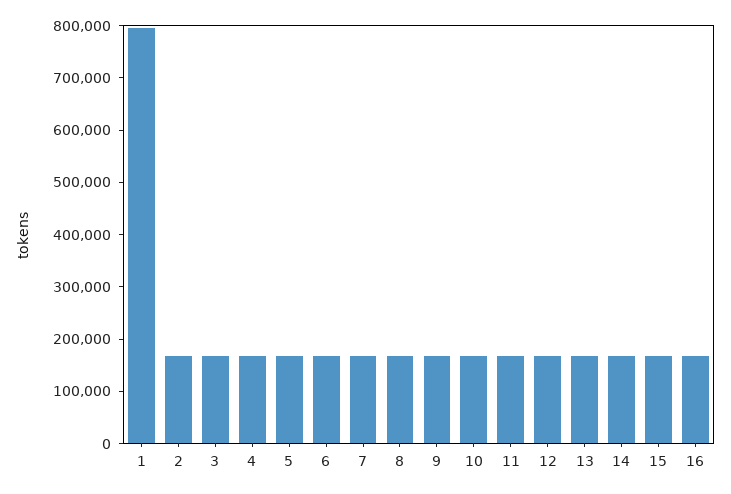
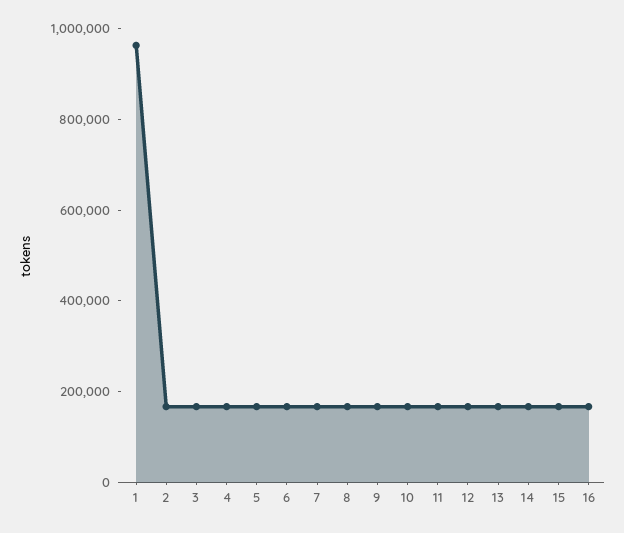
  {
-   "1": 800000,
+   "1": 950000,
    "2": 160000,
    "3": 160000,
    "4": 160000,
    "5": 160000,
    "6": 160000,
    "7": 160000,
    "8": 160000,
    "9": 160000,
    "10": 160000,
    "11": 160000,
    "12": 160000,
    "13": 160000,
    "14": 160000,
    "15": 160000,
    "16": 160000
  }

